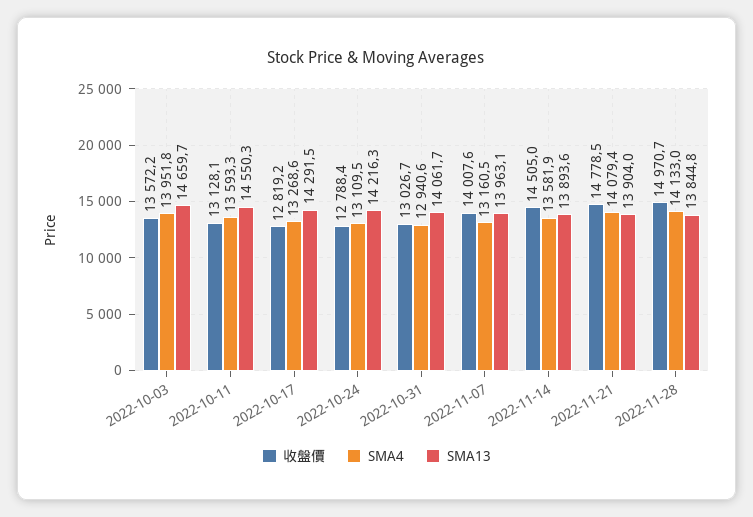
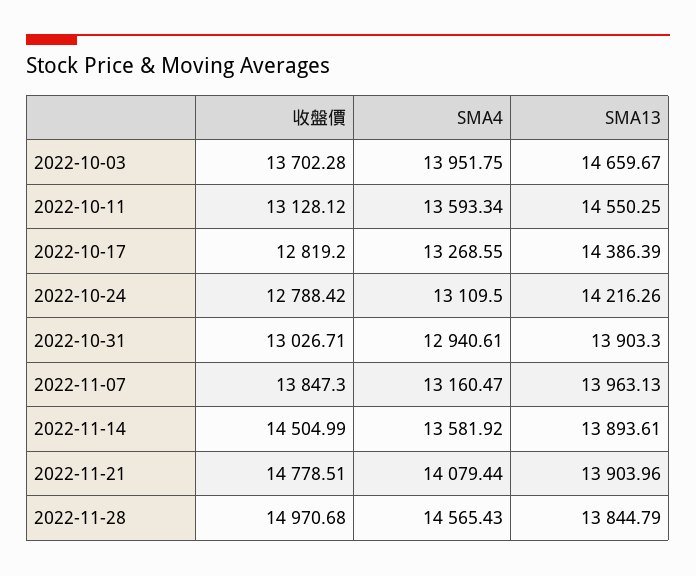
  {
    "收盤價": {
-     "2022-10-03": 13572.2,
+     "2022-10-03": 13702.28,
      "2022-10-11": 13128.12,
      "2022-10-17": 12819.2,
      "2022-10-24": 12788.42,
      "2022-10-31": 13026.71,
-     "2022-11-07": 14007.6,
+     "2022-11-07": 13847.3,
      "2022-11-14": 14504.99,
      "2022-11-21": 14778.51,
      "2022-11-28": 14970.68
    },
    "SMA4": {
      "2022-10-03": 13951.75,
      "2022-10-11": 13593.34,
      "2022-10-17": 13268.55,
      "2022-10-24": 13109.5,
      "2022-10-31": 12940.61,
      "2022-11-07": 13160.47,
      "2022-11-14": 13581.92,
      "2022-11-21": 14079.44,
-     "2022-11-28": 14133
+     "2022-11-28": 14565.43
    },
    "SMA13": {
      "2022-10-03": 14659.67,
      "2022-10-11": 14550.25,
-     "2022-10-17": 14291.5,
+     "2022-10-17": 14386.39,
      "2022-10-24": 14216.26,
-     "2022-10-31": 14061.7,
+     "2022-10-31": 13903.3,
      "2022-11-07": 13963.13,
      "2022-11-14": 13893.61,
      "2022-11-21": 13903.96,
      "2022-11-28": 13844.79
    }
  }

